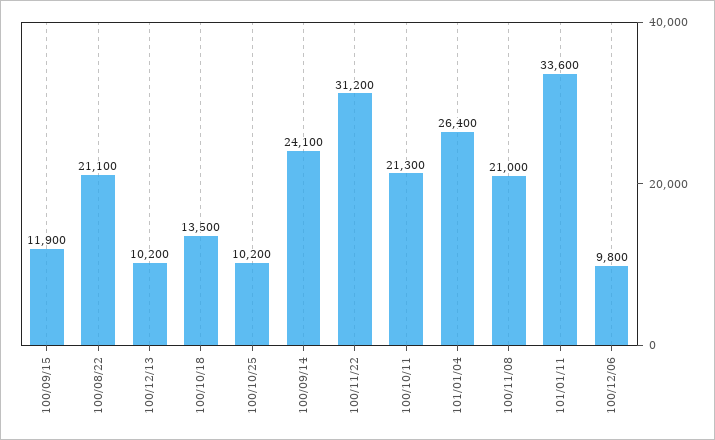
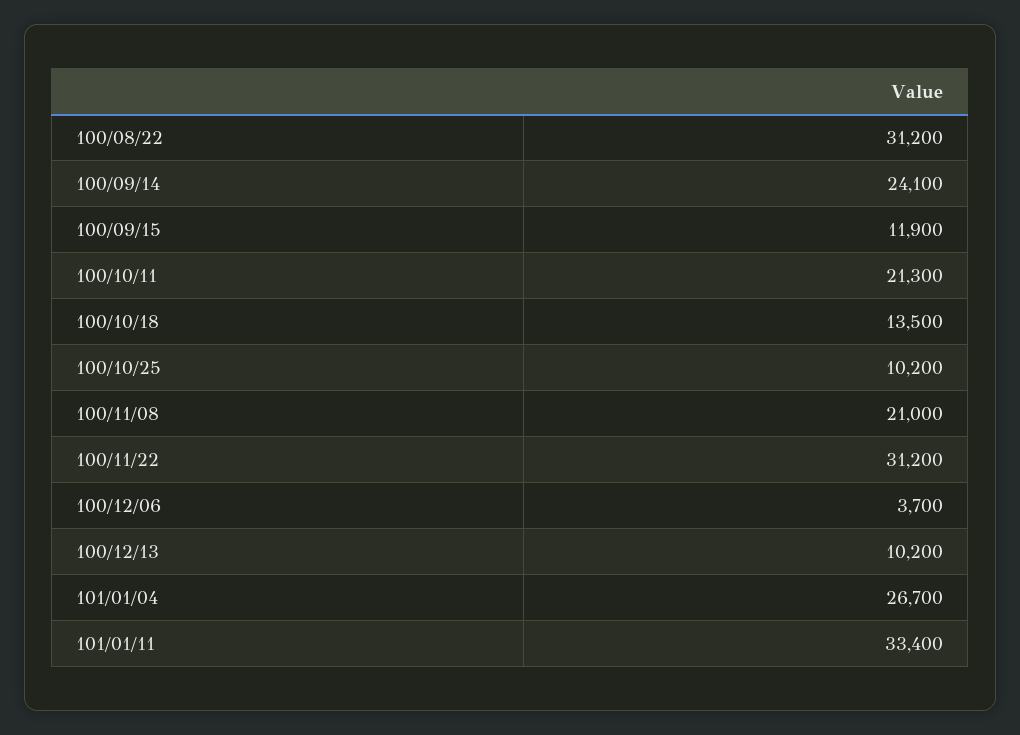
  {
    "100/09/15": 11900,
-   "100/08/22": 21100,
+   "100/08/22": 31200,
    "100/12/13": 10200,
    "100/10/18": 13500,
    "100/10/25": 10200,
    "100/09/14": 24100,
    "100/11/22": 31200,
    "100/10/11": 21300,
-   "101/01/04": 26400,
+   "101/01/04": 26700,
    "100/11/08": 21000,
-   "101/01/11": 33600,
+   "101/01/11": 33400,
-   "100/12/06": 9800
+   "100/12/06": 3700
  }

